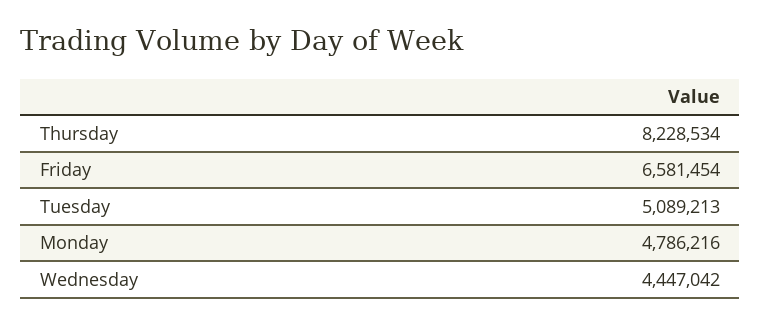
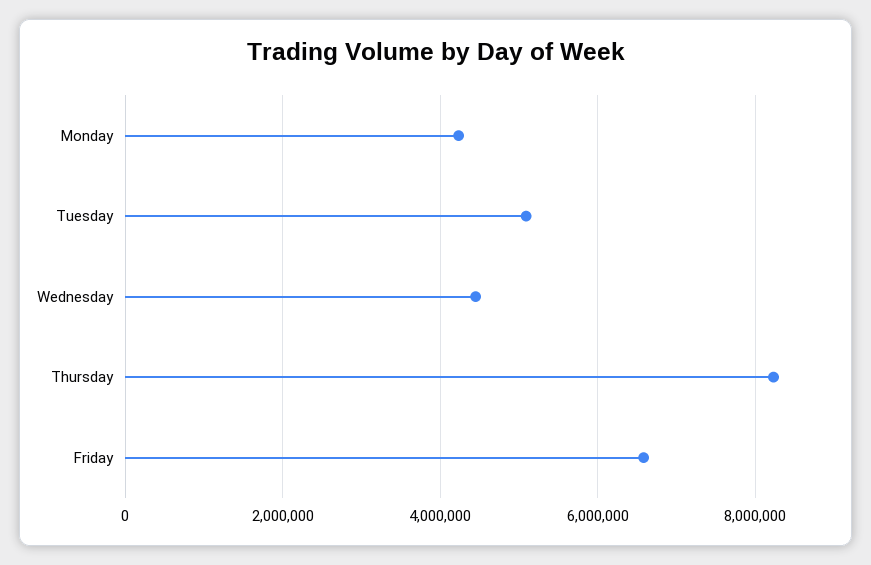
  {
    "Thursday": 8228534,
    "Friday": 6581454,
    "Tuesday": 5089213,
-   "Monday": 4786216,
+   "Monday": 4200000,
    "Wednesday": 4447042
  }

